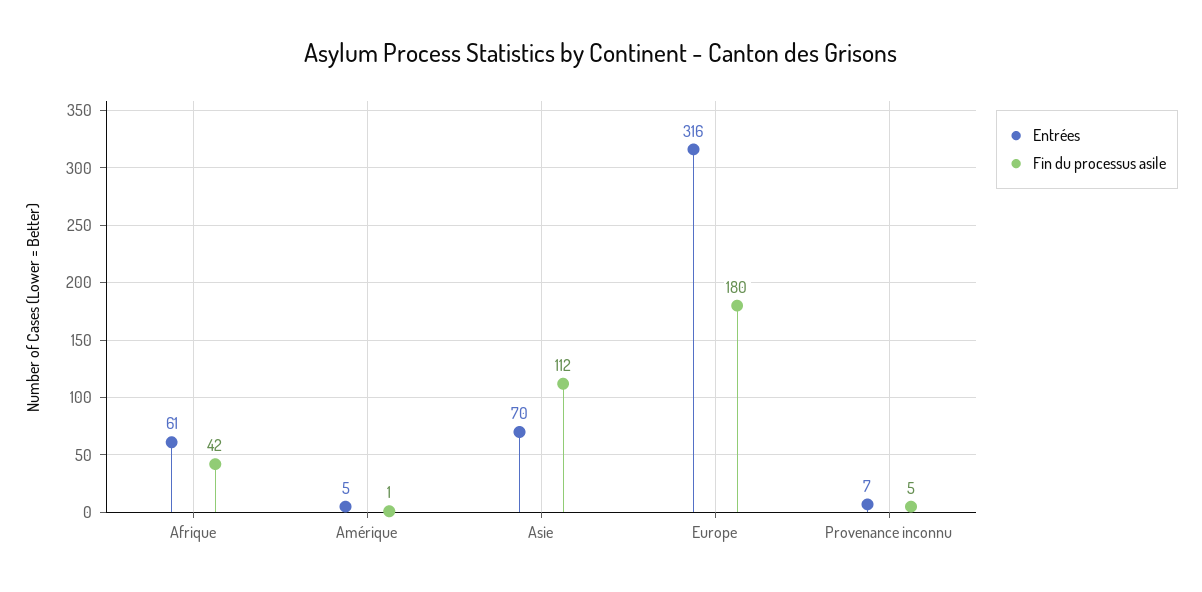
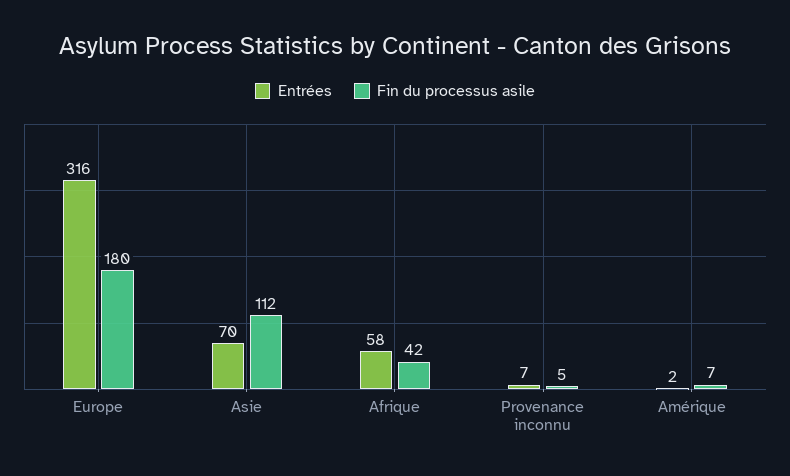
  {
    "Entrées": {
-     "Afrique": 61,
+     "Afrique": 58,
-     "Amérique": 5,
+     "Amérique": 2,
      "Asie": 70,
      "Europe": 316,
      "Provenance inconnu": 7
    },
    "Fin du processus asile": {
      "Afrique": 42,
-     "Amérique": 1,
+     "Amérique": 7,
      "Asie": 112,
      "Europe": 180,
      "Provenance inconnu": 5
    }
  }

